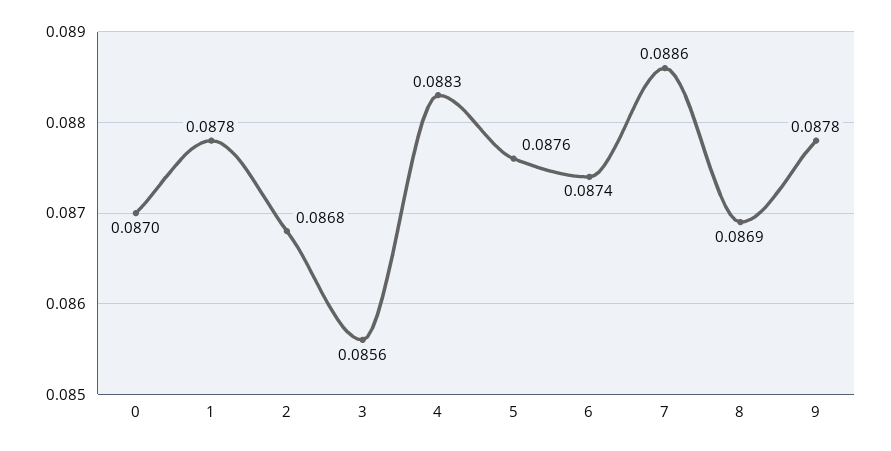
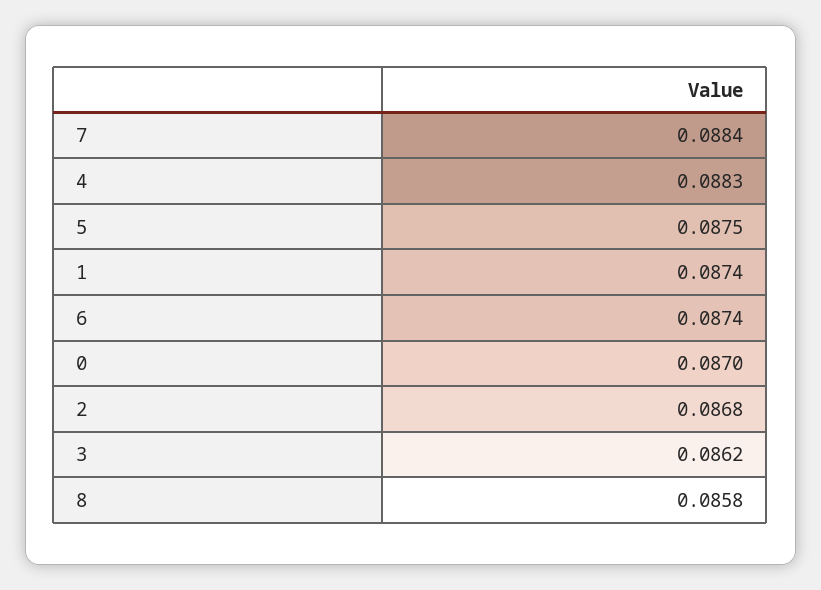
  {
    "0": 0.087,
-   "1": 0.0878,
+   "1": 0.0874,
    "2": 0.0868,
-   "3": 0.0856,
+   "3": 0.0862,
    "4": 0.0883,
-   "5": 0.0876,
+   "5": 0.0875,
    "6": 0.0874,
-   "7": 0.0886,
+   "7": 0.0884,
-   "8": 0.0869,
+   "8": 0.0858
-   "9": 0.0878
  }

